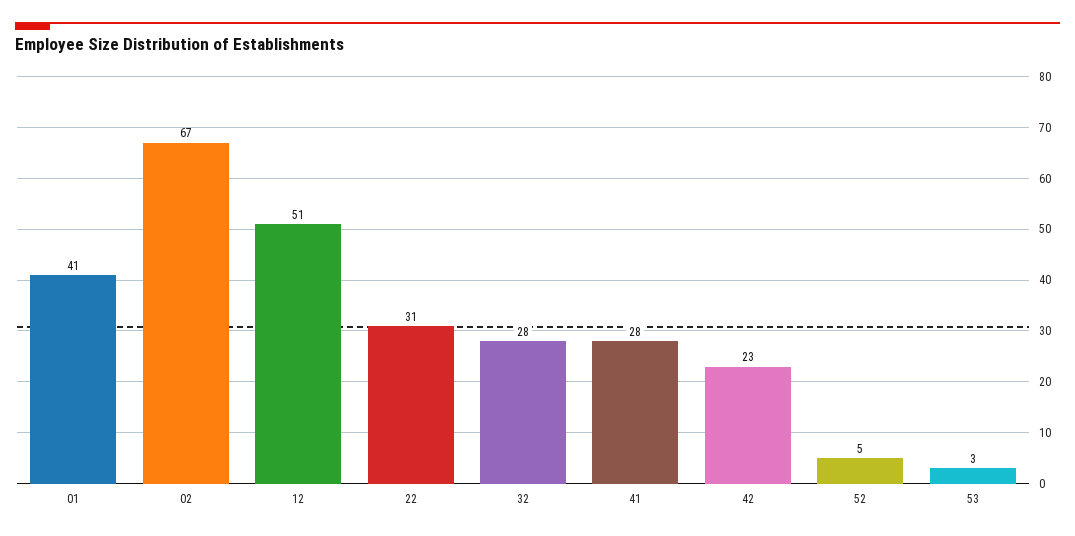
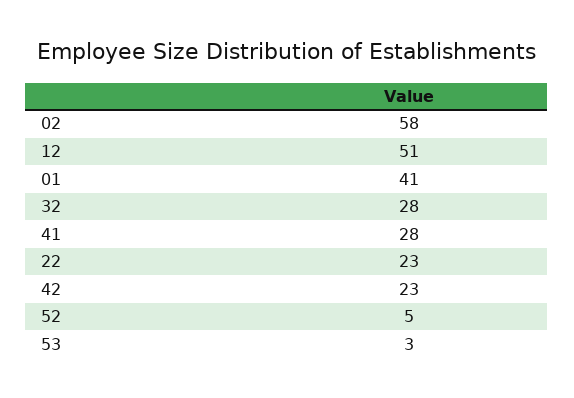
  {
    "01": 41,
-   "02": 67,
+   "02": 58,
    "12": 51,
-   "22": 31,
+   "22": 23,
    "32": 28,
    "41": 28,
    "42": 23,
    "52": 5,
    "53": 3
  }

